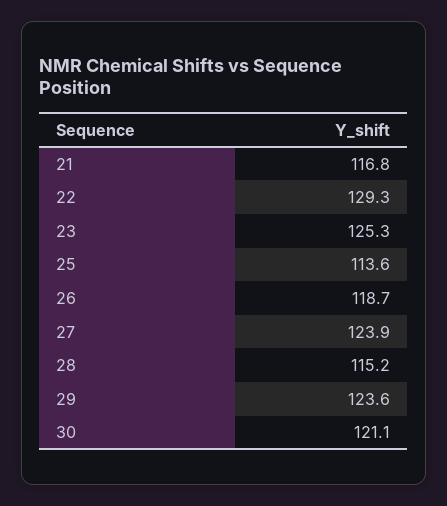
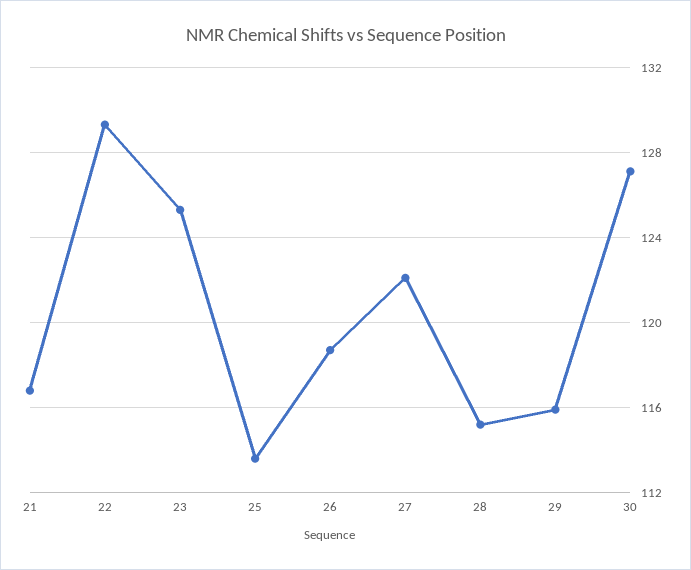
  {
    "21": 116.8,
    "22": 129.3,
    "23": 125.3,
    "25": 113.6,
    "26": 118.7,
-   "27": 123.9,
+   "27": 122,
    "28": 115.2,
-   "29": 123.6,
+   "29": 116,
-   "30": 121.1
+   "30": 127
  }

